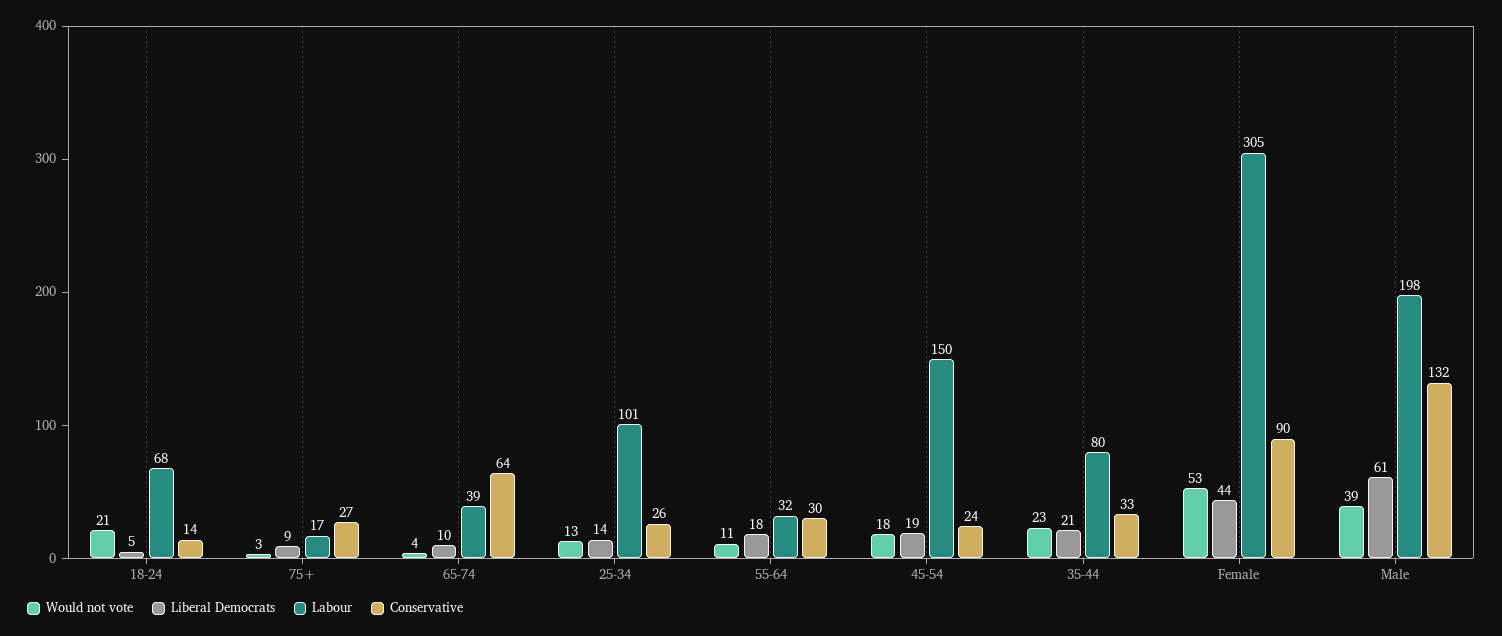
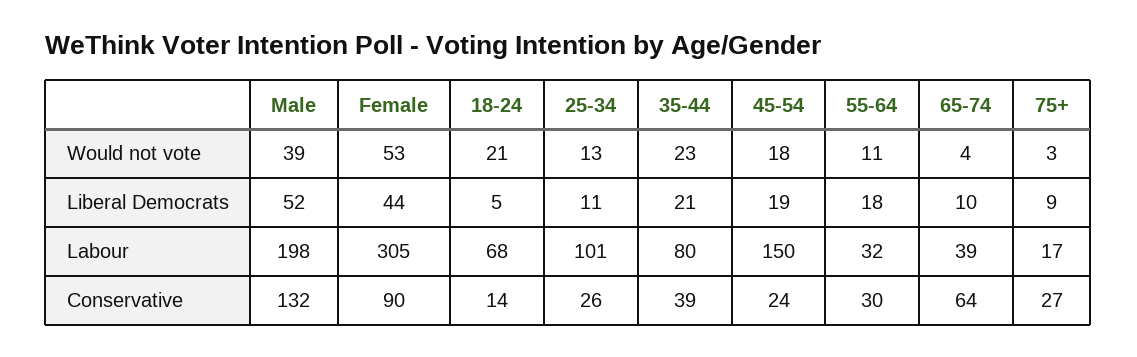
  {
    "Would not vote": {
      "18-24": 21,
      "75+": 3,
      "65-74": 4,
      "25-34": 13,
      "55-64": 11,
      "45-54": 18,
      "35-44": 23,
      "Female": 53,
      "Male": 39
    },
    "Liberal Democrats": {
      "18-24": 5,
      "75+": 9,
      "65-74": 10,
-     "25-34": 14,
+     "25-34": 11,
      "55-64": 18,
      "45-54": 19,
      "35-44": 21,
      "Female": 44,
-     "Male": 61
+     "Male": 52
    },
    "Labour": {
      "18-24": 68,
      "75+": 17,
      "65-74": 39,
      "25-34": 101,
      "55-64": 32,
      "45-54": 150,
      "35-44": 80,
      "Female": 305,
      "Male": 198
    },
    "Conservative": {
      "18-24": 14,
      "75+": 27,
      "65-74": 64,
      "25-34": 26,
      "55-64": 30,
      "45-54": 24,
-     "35-44": 33,
+     "35-44": 39,
      "Female": 90,
      "Male": 132
    }
  }

